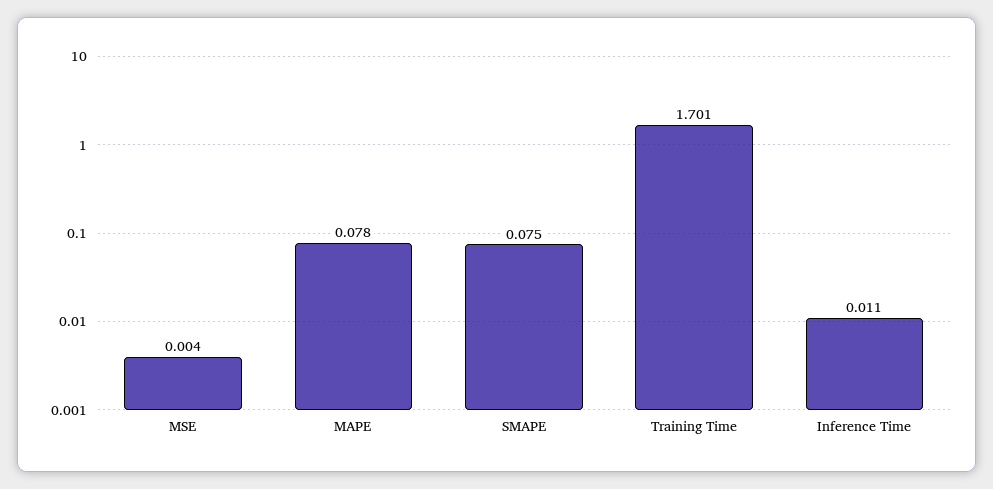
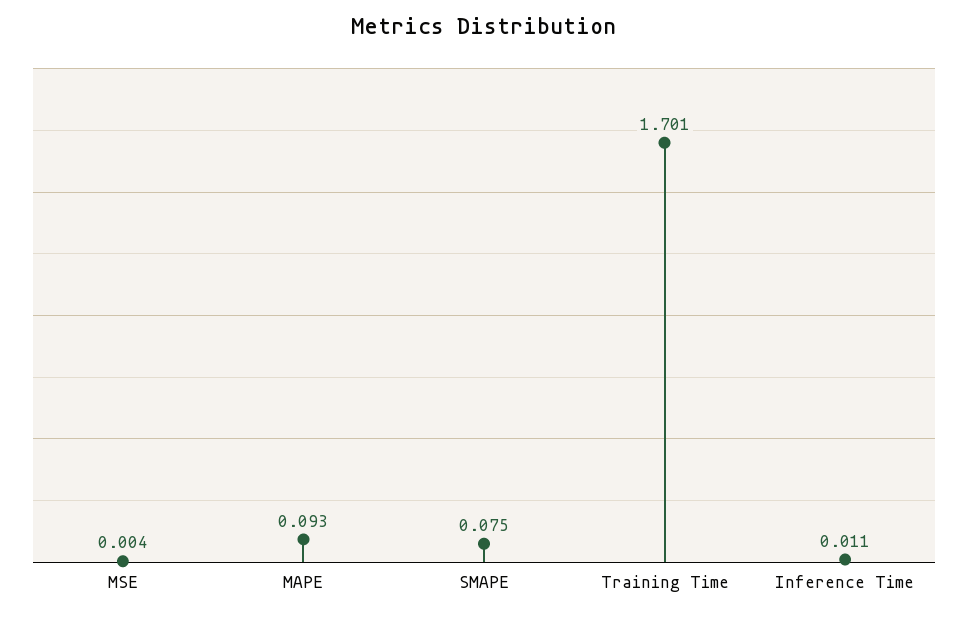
  {
    "MSE": 0.004,
-   "MAPE": 0.078,
+   "MAPE": 0.093,
    "SMAPE": 0.075,
    "Training Time": 1.701,
    "Inference Time": 0.011
  }

